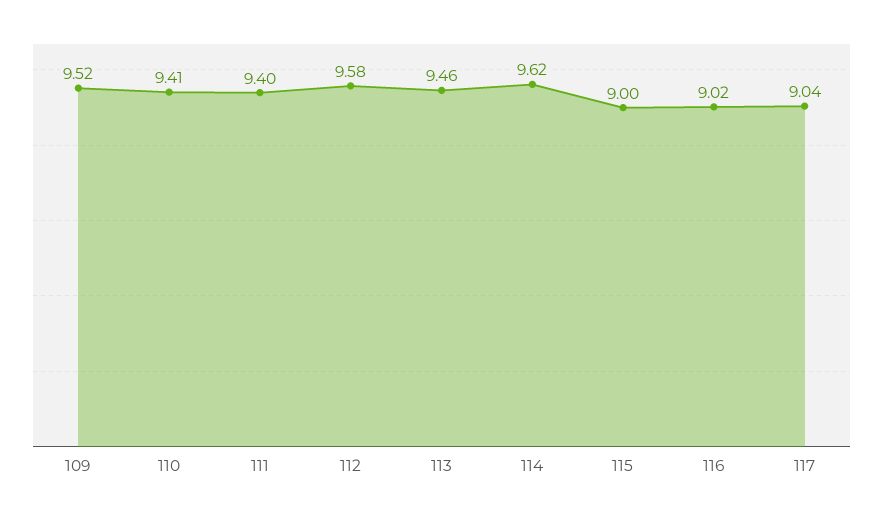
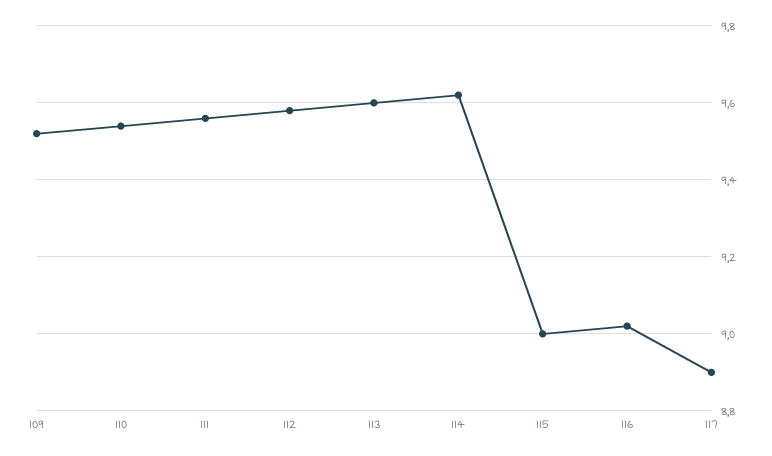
  {
    "109": 9.52,
-   "110": 9.41,
+   "110": 9.55,
-   "111": 9.4,
+   "111": 9.55,
    "112": 9.58,
-   "113": 9.46,
+   "113": 9.6,
    "114": 9.62,
    "115": 9,
    "116": 9.02,
-   "117": 9.04
+   "117": 8.9
  }

